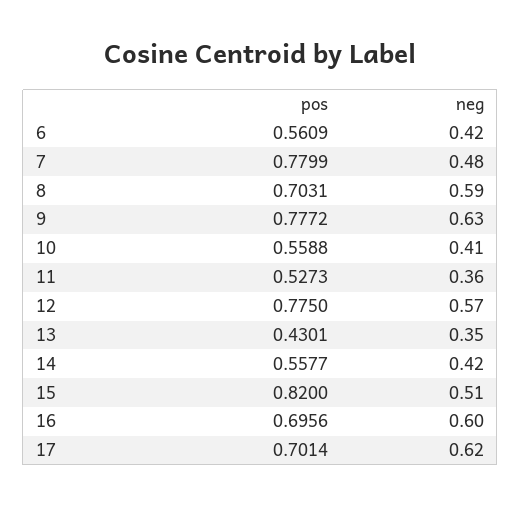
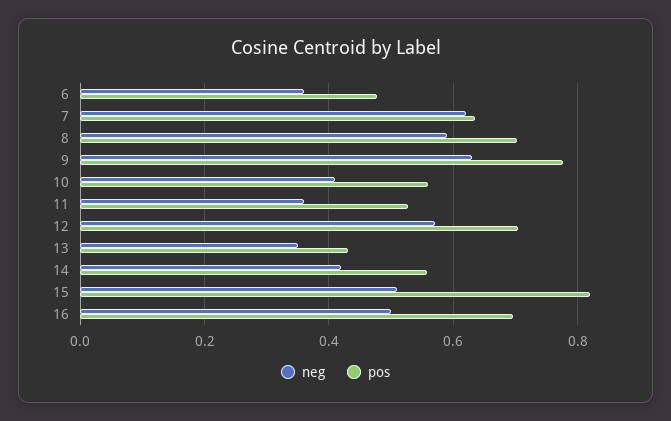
  {
    "pos": {
-     "6": 0.5609,
+     "6": 0.48,
-     "7": 0.7799,
+     "7": 0.64,
      "8": 0.7031,
      "9": 0.7772,
      "10": 0.5588,
      "11": 0.5273,
-     "12": 0.775,
+     "12": 0.7,
      "13": 0.4301,
      "14": 0.5577,
      "15": 0.82,
-     "16": 0.6956,
+     "16": 0.6956
-     "17": 0.7014
    },
    "neg": {
-     "6": 0.42,
+     "6": 0.36,
-     "7": 0.48,
+     "7": 0.62,
      "8": 0.59,
      "9": 0.63,
      "10": 0.41,
      "11": 0.36,
      "12": 0.57,
      "13": 0.35,
      "14": 0.42,
      "15": 0.51,
-     "16": 0.6,
+     "16": 0.5
-     "17": 0.62
    }
  }

